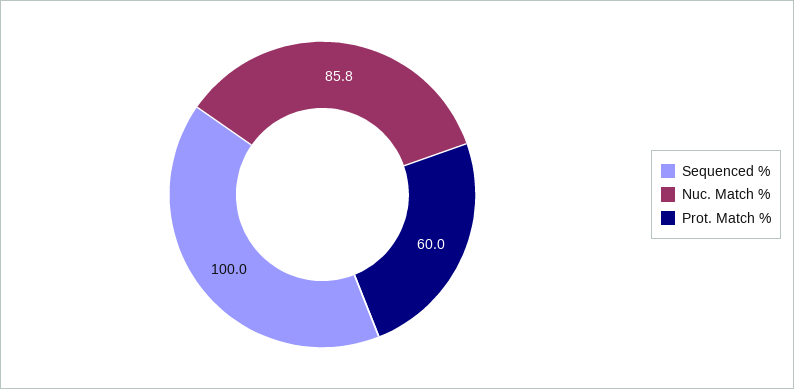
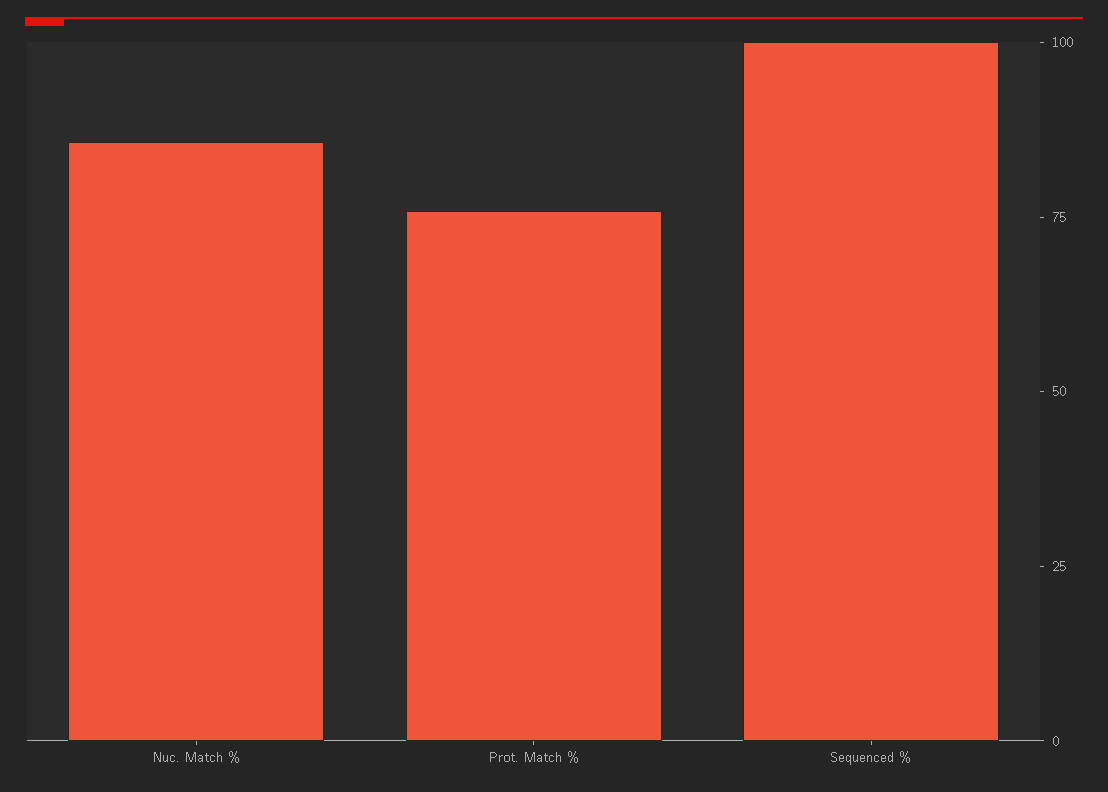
  {
    "Sequenced %": 100,
    "Nuc. Match %": 85.8,
-   "Prot. Match %": 60
+   "Prot. Match %": 75
  }

